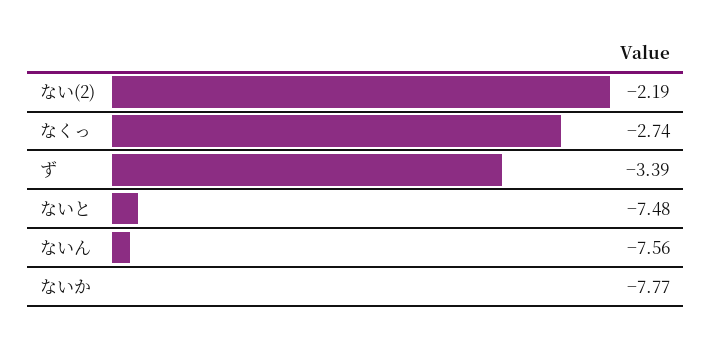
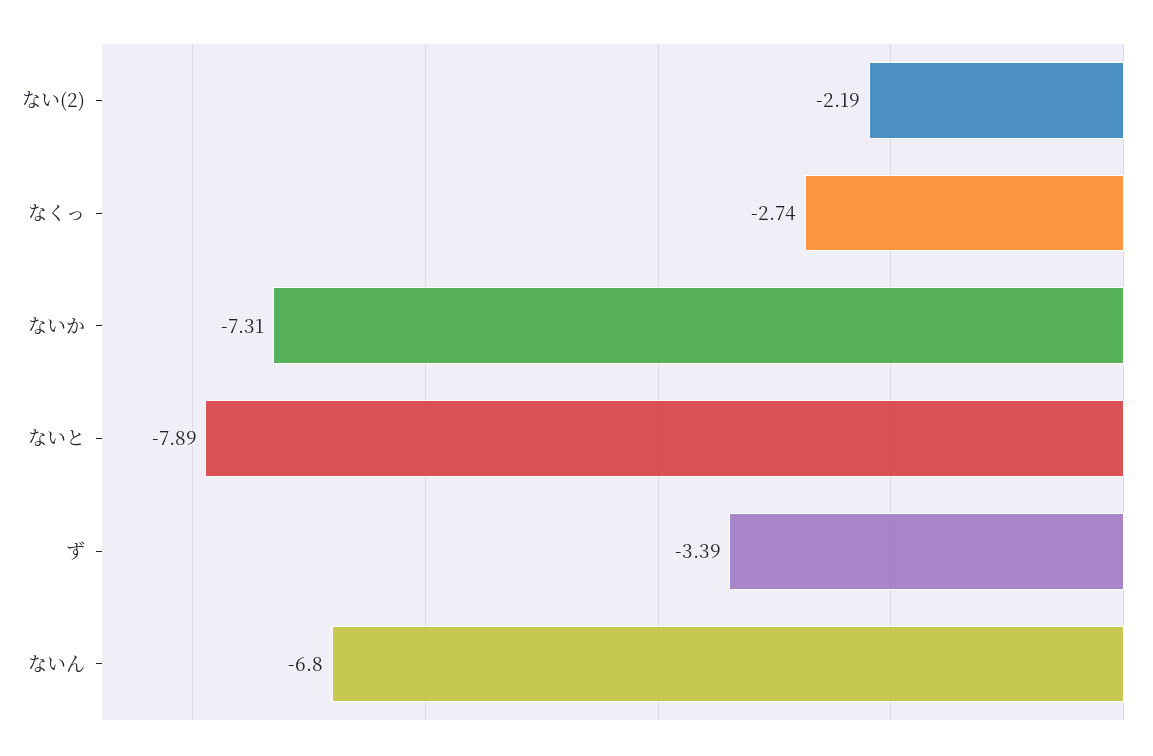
  {
    "ない(2)": -2.19,
    "なくっ": -2.74,
    "ず": -3.39,
-   "ないと": -7.48,
+   "ないと": -7.89,
-   "ないん": -7.56,
+   "ないん": -6.8,
-   "ないか": -7.77
+   "ないか": -7.31
  }

